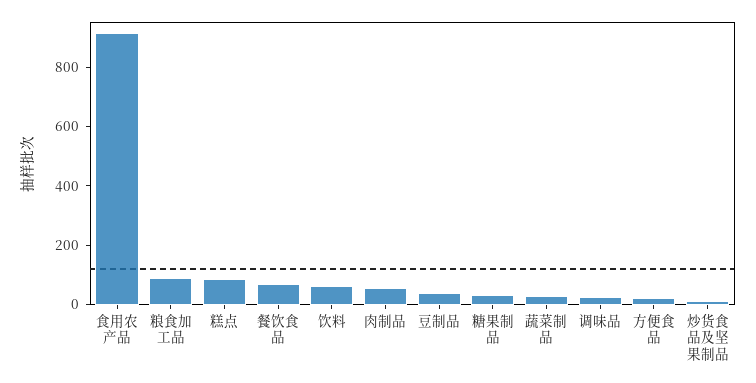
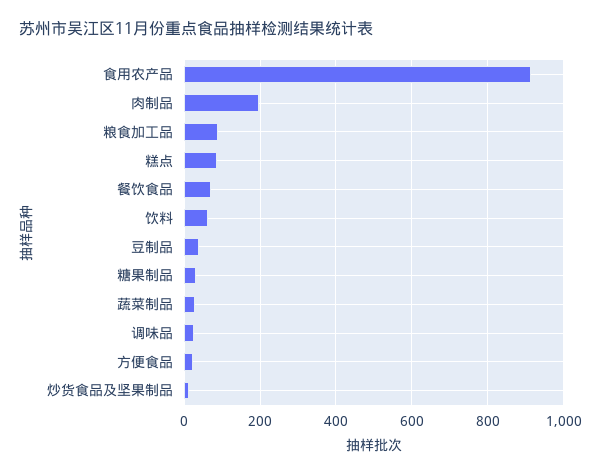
  {
    "食用农产品": 920,
    "粮食加工品": 80,
    "糕点": 80,
    "餐饮食品": 80,
    "饮料": 60,
-   "肉制品": 50,
+   "肉制品": 200,
    "豆制品": 40,
    "糖果制品": 40,
    "蔬菜制品": 20,
    "调味品": 20,
    "方便食品": 20,
    "炒货食品及坚果制品": 20
  }

